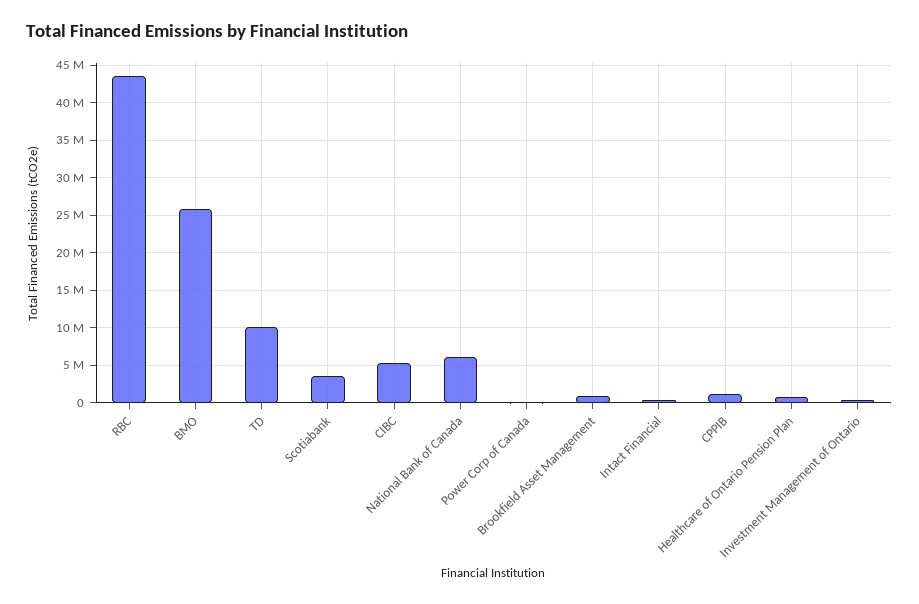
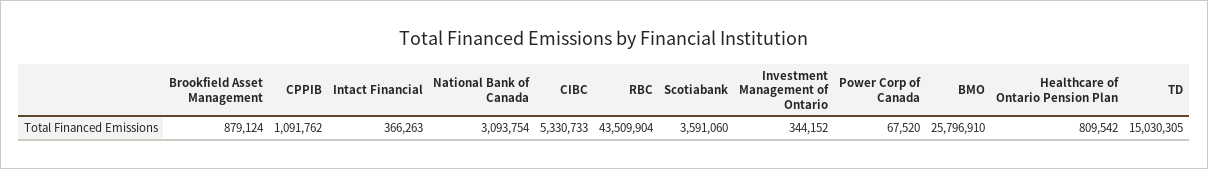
  {
    "RBC": 43509904,
    "BMO": 25796910,
-   "TD": 10000000,
+   "TD": 15030305,
    "Scotiabank": 3591060,
    "CIBC": 5330733,
-   "National Bank of Canada": 6000000,
+   "National Bank of Canada": 3093754,
    "Power Corp of Canada": 67520,
    "Brookfield Asset Management": 879124,
    "Intact Financial": 366263,
    "CPPIB": 1091762,
    "Healthcare of Ontario Pension Plan": 809542,
    "Investment Management of Ontario": 344152
  }

